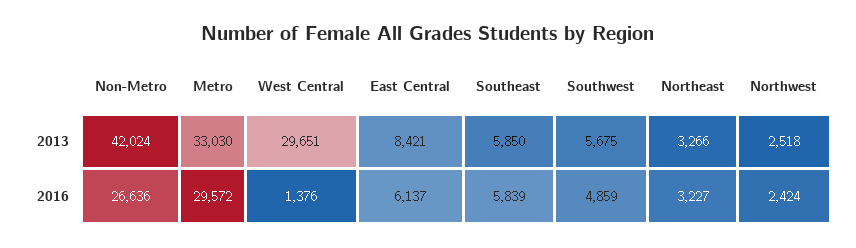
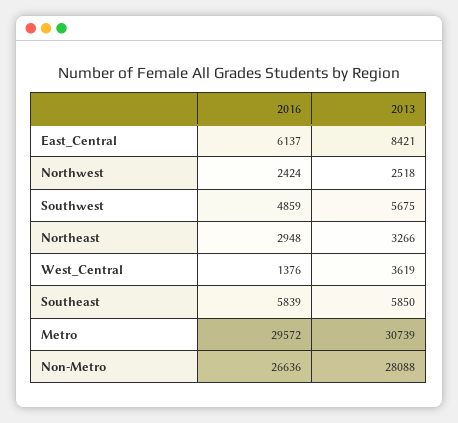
  {
    "Non-Metro": {
-     "2013": 42024,
+     "2013": 28088,
      "2016": 26636
    },
    "Metro": {
-     "2013": 33030,
+     "2013": 30739,
      "2016": 29572
    },
    "West Central": {
-     "2013": 29651,
+     "2013": 3619,
      "2016": 1376
    },
    "East Central": {
      "2013": 8421,
      "2016": 6137
    },
    "Southeast": {
      "2013": 5850,
      "2016": 5839
    },
    "Southwest": {
      "2013": 5675,
      "2016": 4859
    },
    "Northeast": {
      "2013": 3266,
-     "2016": 3227
+     "2016": 2948
    },
    "Northwest": {
      "2013": 2518,
      "2016": 2424
    }
  }

